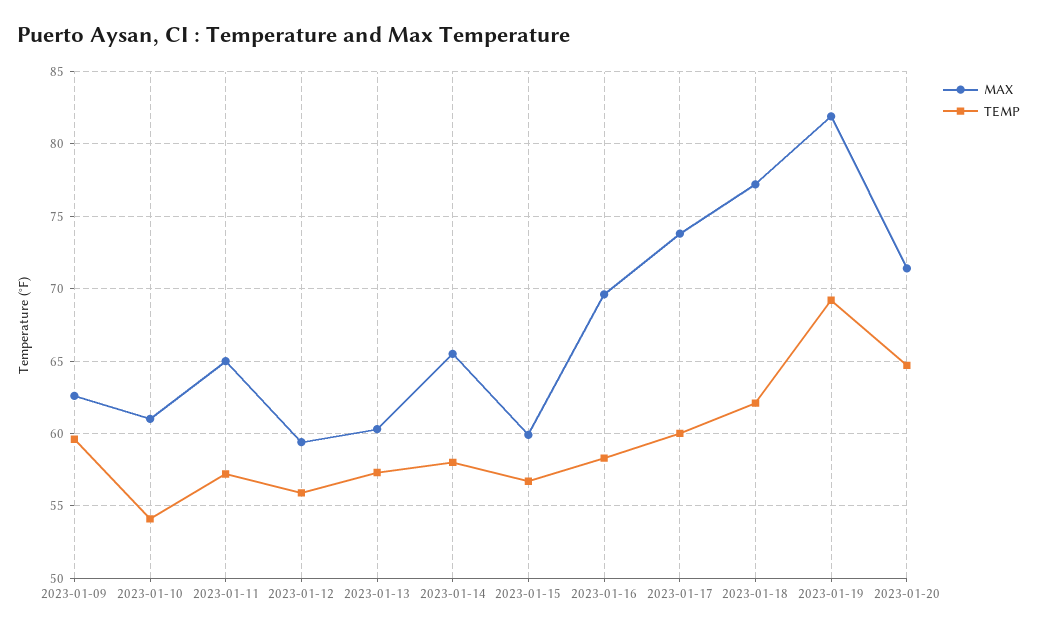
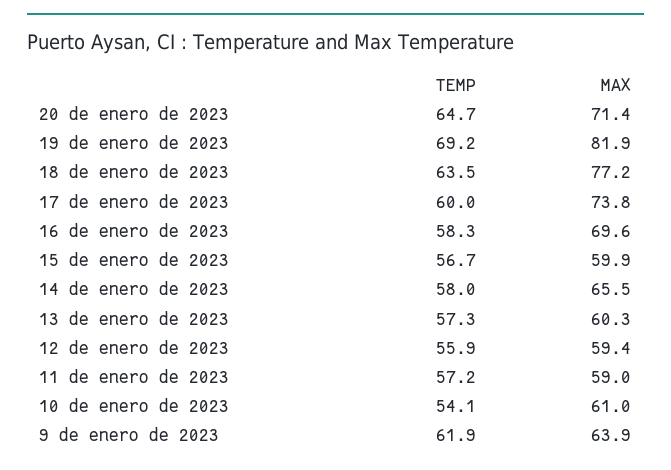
  {
    "MAX": {
-     "2023-01-09": 62.5,
+     "2023-01-09": 63.9,
      "2023-01-10": 61,
-     "2023-01-11": 65,
+     "2023-01-11": 59,
      "2023-01-12": 59.4,
      "2023-01-13": 60.3,
      "2023-01-14": 65.5,
      "2023-01-15": 59.9,
      "2023-01-16": 69.6,
      "2023-01-17": 73.8,
      "2023-01-18": 77.2,
      "2023-01-19": 81.9,
      "2023-01-20": 71.4
    },
    "TEMP": {
-     "2023-01-09": 59.5,
+     "2023-01-09": 61.9,
      "2023-01-10": 54.1,
      "2023-01-11": 57.2,
      "2023-01-12": 55.9,
      "2023-01-13": 57.3,
      "2023-01-14": 58,
      "2023-01-15": 56.7,
      "2023-01-16": 58.3,
      "2023-01-17": 60,
-     "2023-01-18": 62,
+     "2023-01-18": 63.5,
      "2023-01-19": 69.2,
      "2023-01-20": 64.7
    }
  }

